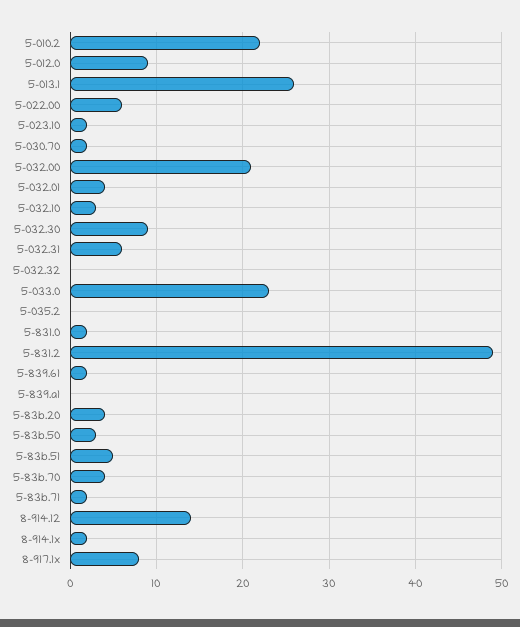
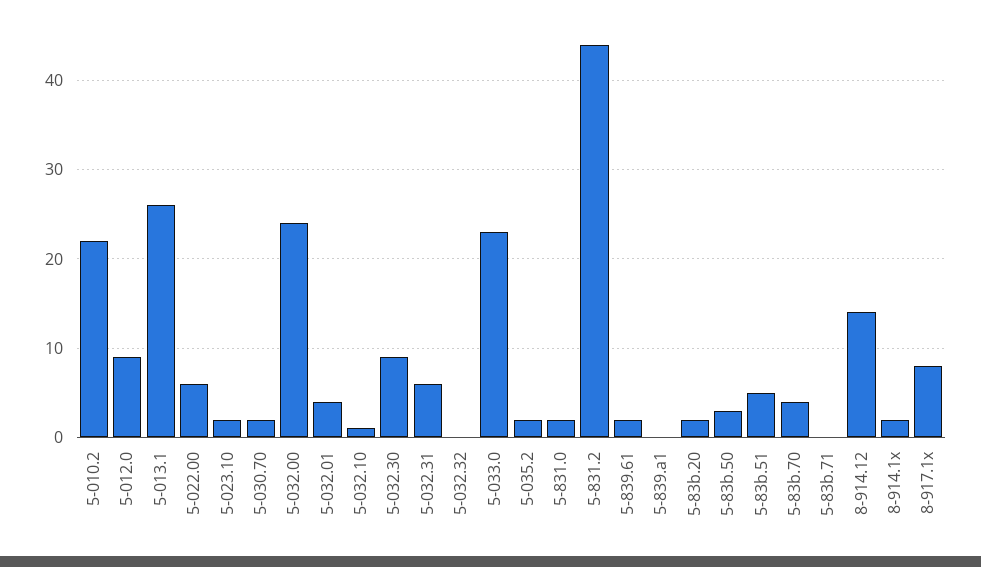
  {
    "5-010.2": 22,
    "5-012.0": 9,
    "5-013.1": 26,
    "5-022.00": 6,
    "5-023.10": 2,
    "5-030.70": 2,
-   "5-032.00": 21,
+   "5-032.00": 24,
    "5-032.01": 4,
-   "5-032.10": 3,
+   "5-032.10": 1,
    "5-032.30": 9,
    "5-032.31": 6,
    "5-032.32": 0,
    "5-033.0": 23,
-   "5-035.2": 0,
+   "5-035.2": 2,
    "5-831.0": 2,
-   "5-831.2": 49,
+   "5-831.2": 44,
    "5-839.61": 2,
    "5-839.a1": 0,
-   "5-83b.20": 4,
+   "5-83b.20": 2,
    "5-83b.50": 3,
    "5-83b.51": 5,
    "5-83b.70": 4,
-   "5-83b.71": 2,
+   "5-83b.71": 0,
    "8-914.12": 14,
    "8-914.1x": 2,
    "8-917.1x": 8
  }

